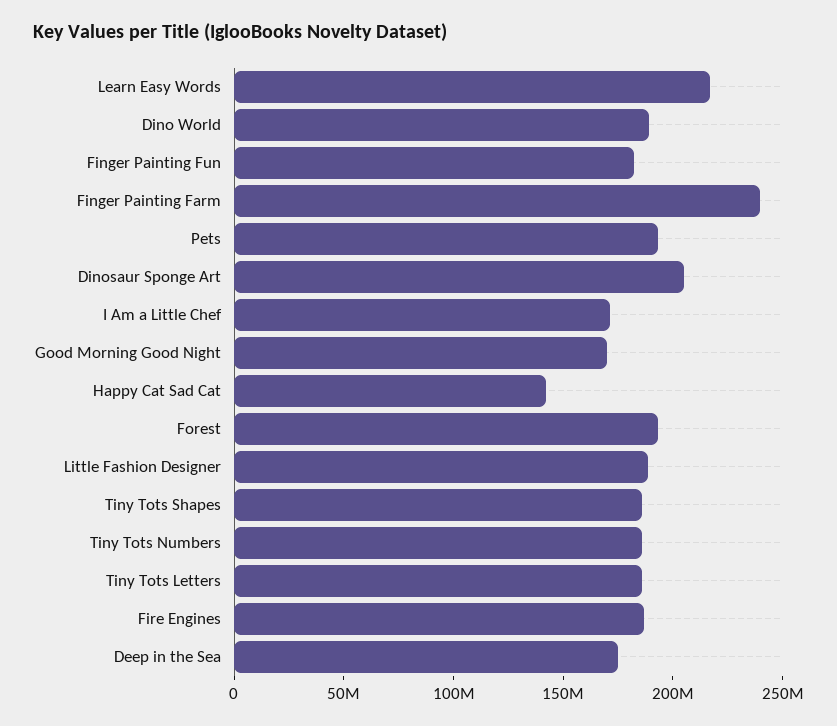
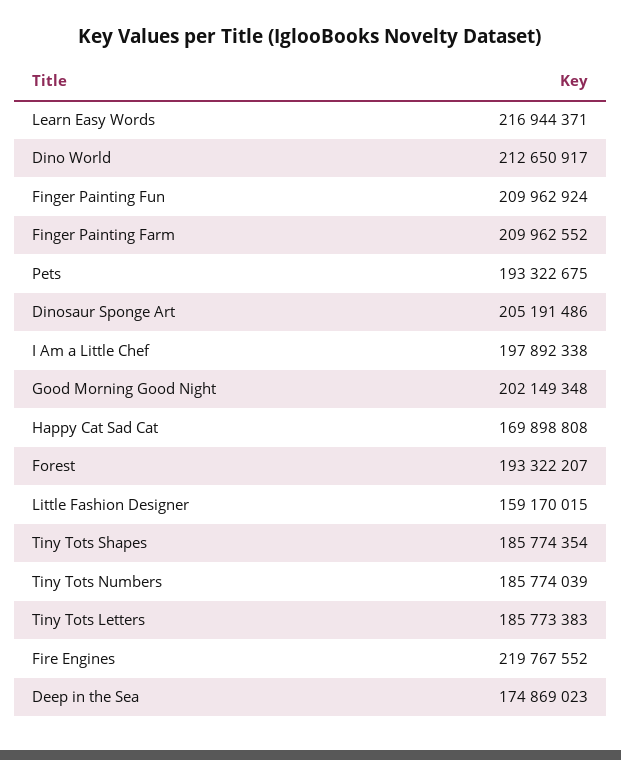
  {
    "Learn Easy Words": 216944371,
-   "Dino World": 190000000,
+   "Dino World": 212650917,
-   "Finger Painting Fun": 180000000,
+   "Finger Painting Fun": 209962924,
-   "Finger Painting Farm": 240000000,
+   "Finger Painting Farm": 209962552,
    "Pets": 193322675,
    "Dinosaur Sponge Art": 205191486,
-   "I Am a Little Chef": 170000000,
+   "I Am a Little Chef": 197892338,
-   "Good Morning Good Night": 170000000,
+   "Good Morning Good Night": 202149348,
-   "Happy Cat Sad Cat": 140000000,
+   "Happy Cat Sad Cat": 169898808,
    "Forest": 193322207,
-   "Little Fashion Designer": 190000000,
+   "Little Fashion Designer": 159170015,
    "Tiny Tots Shapes": 185774354,
    "Tiny Tots Numbers": 185774039,
    "Tiny Tots Letters": 185773383,
-   "Fire Engines": 190000000,
+   "Fire Engines": 219767552,
    "Deep in the Sea": 174869023
  }

